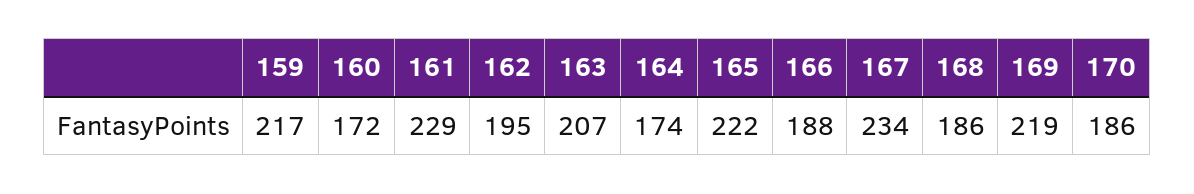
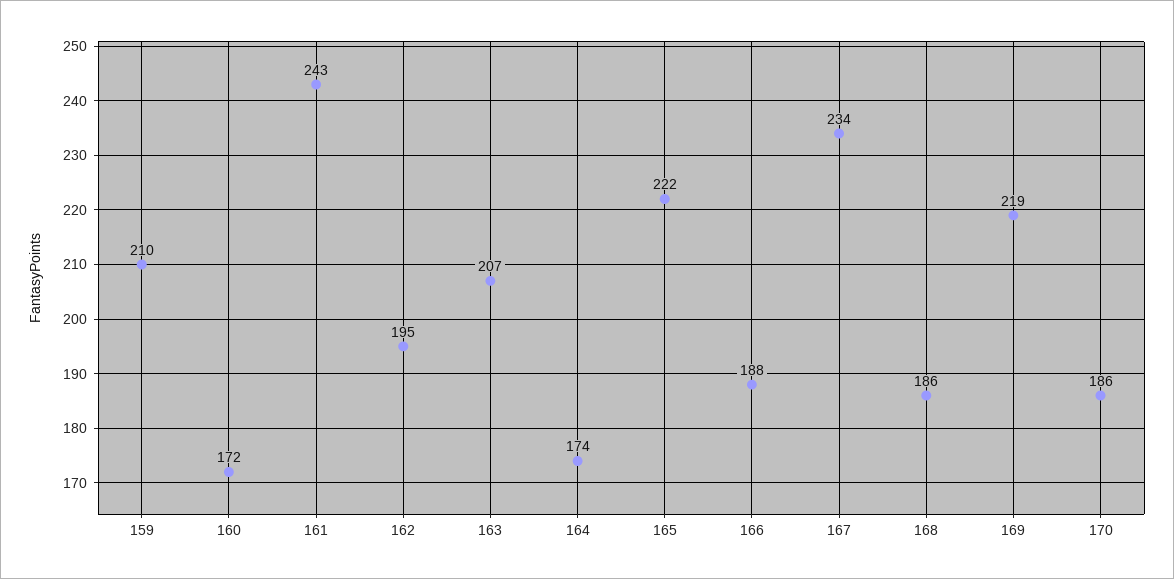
  {
-   "159": 217,
+   "159": 210,
    "160": 172,
-   "161": 229,
+   "161": 243,
    "162": 195,
    "163": 207,
    "164": 174,
    "165": 222,
    "166": 188,
    "167": 234,
    "168": 186,
    "169": 219,
    "170": 186
  }

